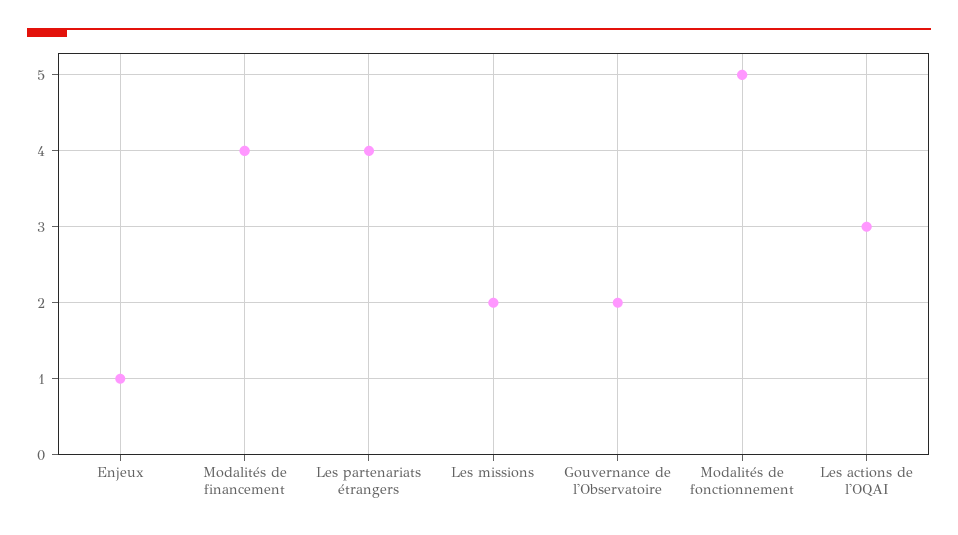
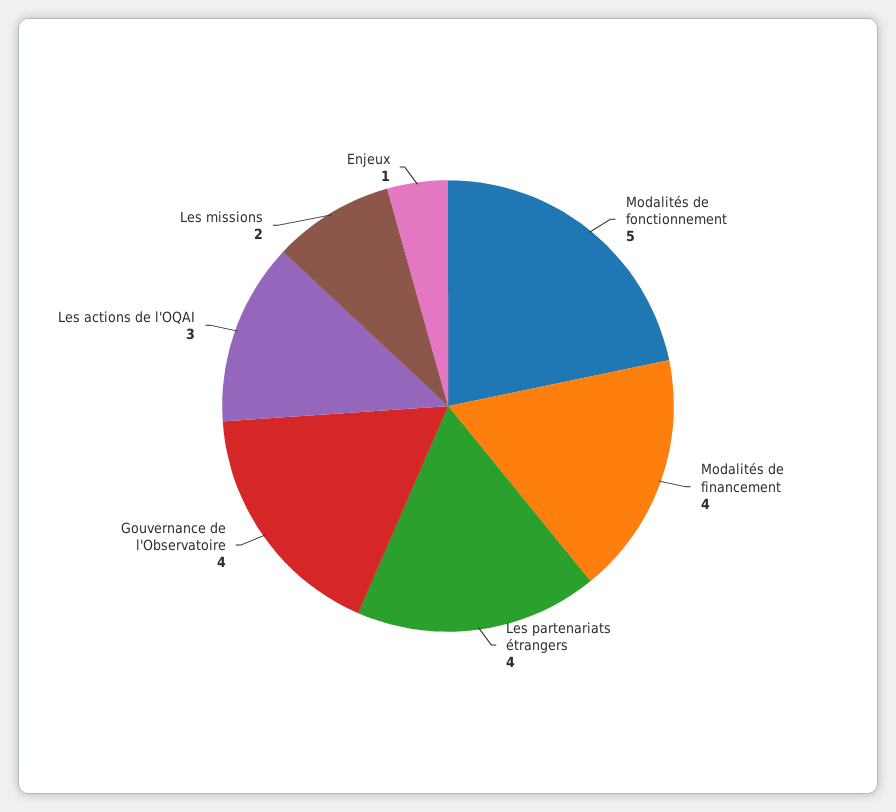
  {
    "Enjeux": 1,
    "Modalités de financement": 4,
    "Les partenariats étrangers": 4,
    "Les missions": 2,
-   "Gouvernance de l'Observatoire": 2,
+   "Gouvernance de l'Observatoire": 4,
    "Modalités de fonctionnement": 5,
    "Les actions de l'OQAI": 3
  }

